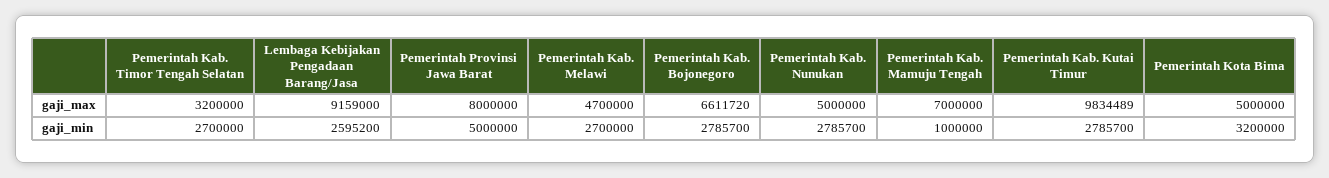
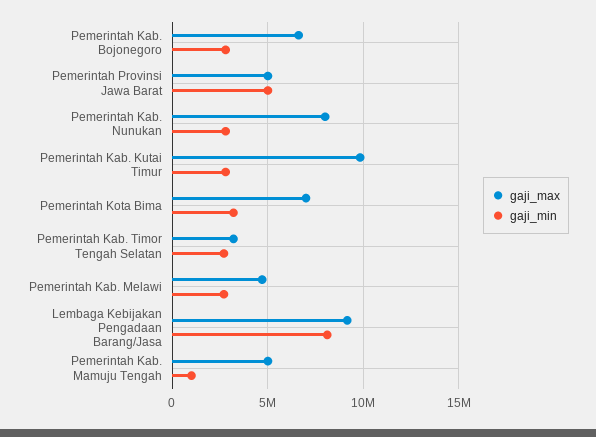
  {
    "gaji_max": {
      "Pemerintah Kab. Timor Tengah Selatan": 3200000,
      "Lembaga Kebijakan Pengadaan Barang/Jasa": 9159000,
-     "Pemerintah Provinsi Jawa Barat": 8000000,
+     "Pemerintah Provinsi Jawa Barat": 5000000,
      "Pemerintah Kab. Melawi": 4700000,
      "Pemerintah Kab. Bojonegoro": 6611720,
-     "Pemerintah Kab. Nunukan": 5000000,
+     "Pemerintah Kab. Nunukan": 8000000,
-     "Pemerintah Kab. Mamuju Tengah": 7000000,
+     "Pemerintah Kab. Mamuju Tengah": 5000000,
      "Pemerintah Kab. Kutai Timur": 9834489,
-     "Pemerintah Kota Bima": 5000000
+     "Pemerintah Kota Bima": 7000000
    },
    "gaji_min": {
      "Pemerintah Kab. Timor Tengah Selatan": 2700000,
-     "Lembaga Kebijakan Pengadaan Barang/Jasa": 2595200,
+     "Lembaga Kebijakan Pengadaan Barang/Jasa": 8000000,
      "Pemerintah Provinsi Jawa Barat": 5000000,
      "Pemerintah Kab. Melawi": 2700000,
      "Pemerintah Kab. Bojonegoro": 2785700,
      "Pemerintah Kab. Nunukan": 2785700,
      "Pemerintah Kab. Mamuju Tengah": 1000000,
      "Pemerintah Kab. Kutai Timur": 2785700,
      "Pemerintah Kota Bima": 3200000
    }
  }

